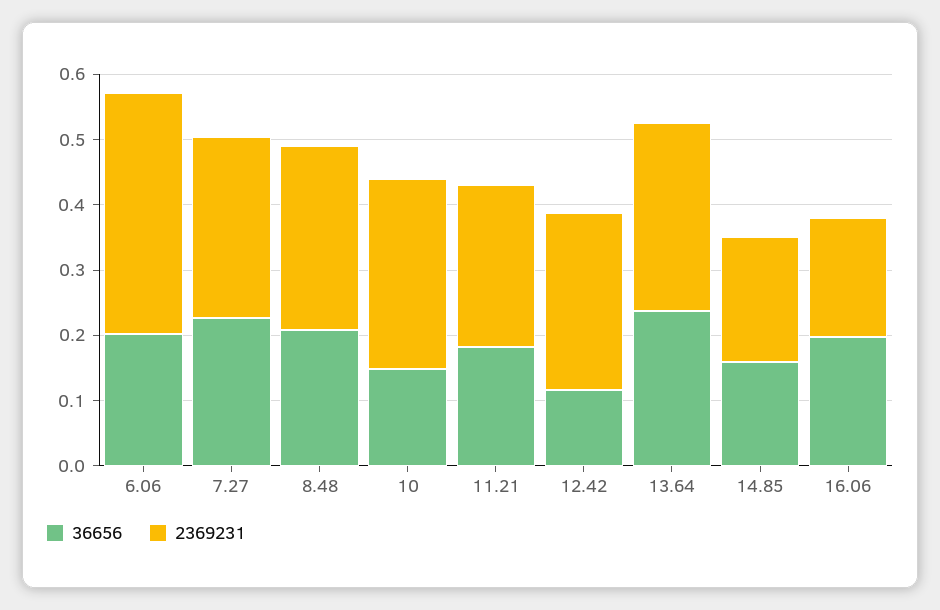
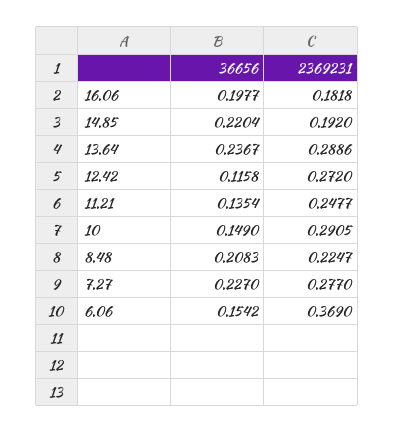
  {
    "36656": {
-     "6.06": 0.2,
+     "6.06": 0.1542,
      "7.27": 0.227,
      "8.48": 0.2083,
      "10": 0.149,
-     "11.21": 0.18,
+     "11.21": 0.1354,
      "12.42": 0.1158,
      "13.64": 0.2367,
-     "14.85": 0.16,
+     "14.85": 0.2204,
      "16.06": 0.1977
    },
    "2369231": {
      "6.06": 0.369,
      "7.27": 0.277,
-     "8.48": 0.28,
+     "8.48": 0.2247,
      "10": 0.2905,
      "11.21": 0.2477,
      "12.42": 0.272,
      "13.64": 0.2886,
      "14.85": 0.192,
      "16.06": 0.1818
    }
  }

